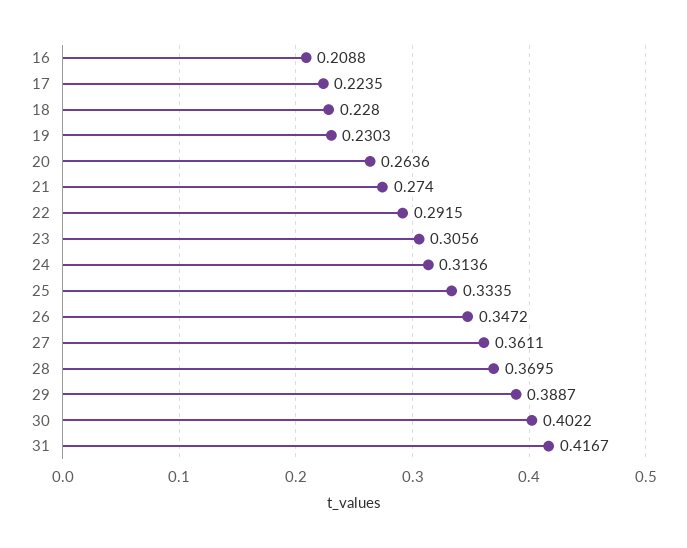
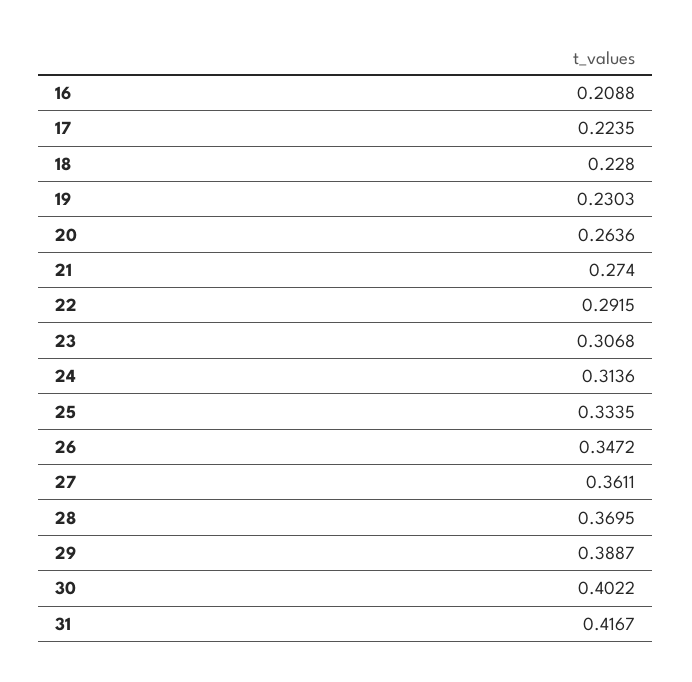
  {
    "16": 0.2088,
    "17": 0.2235,
    "18": 0.228,
    "19": 0.2303,
    "20": 0.2636,
    "21": 0.274,
    "22": 0.2915,
-   "23": 0.3056,
+   "23": 0.3068,
    "24": 0.3136,
    "25": 0.3335,
    "26": 0.3472,
    "27": 0.3611,
    "28": 0.3695,
    "29": 0.3887,
    "30": 0.4022,
    "31": 0.4167
  }

